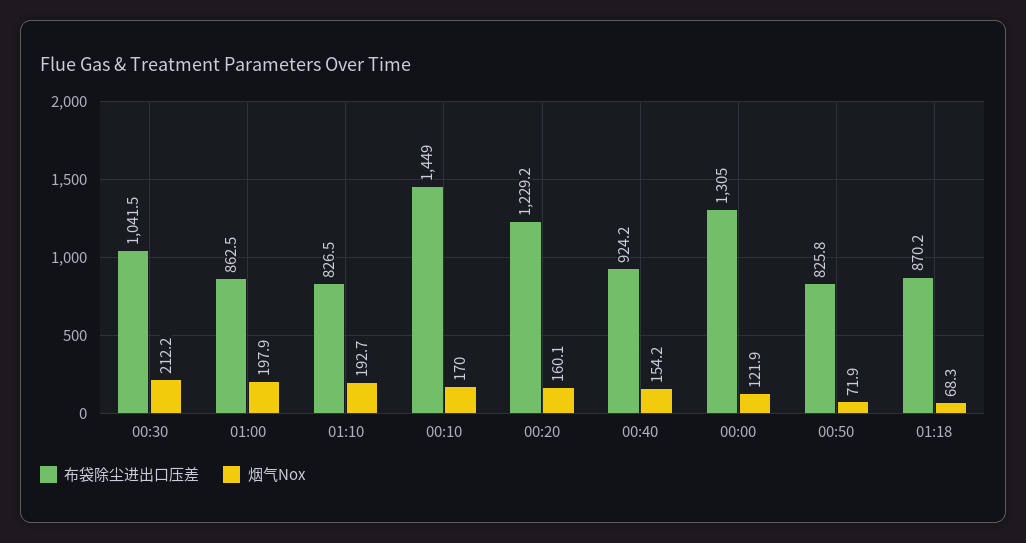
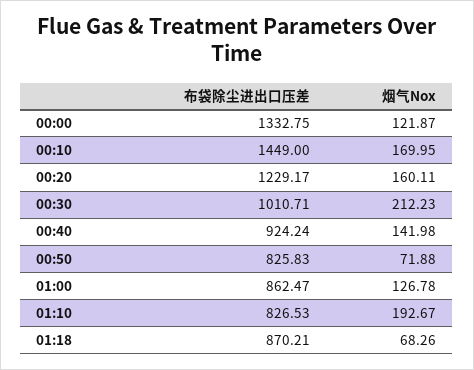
  {
    "布袋除尘进出口压差": {
-     "00:30": 1041.5,
+     "00:30": 1010.71,
      "01:00": 862.47,
      "01:10": 826.53,
      "00:10": 1449,
      "00:20": 1229.17,
      "00:40": 924.24,
-     "00:00": 1305,
+     "00:00": 1332.75,
      "00:50": 825.83,
      "01:18": 870.21
    },
    "烟气Nox": {
      "00:30": 212.23,
-     "01:00": 197.9,
+     "01:00": 126.78,
      "01:10": 192.67,
      "00:10": 169.95,
      "00:20": 160.11,
-     "00:40": 154.2,
+     "00:40": 141.98,
      "00:00": 121.87,
      "00:50": 71.88,
      "01:18": 68.26
    }
  }

